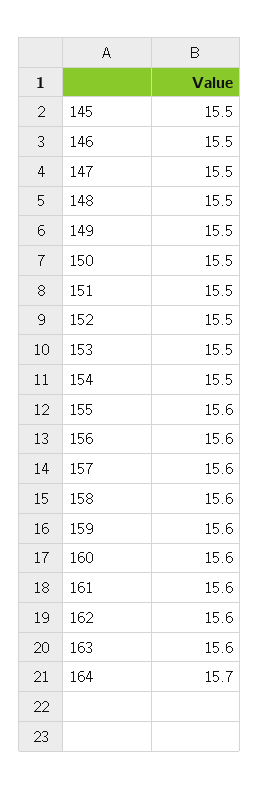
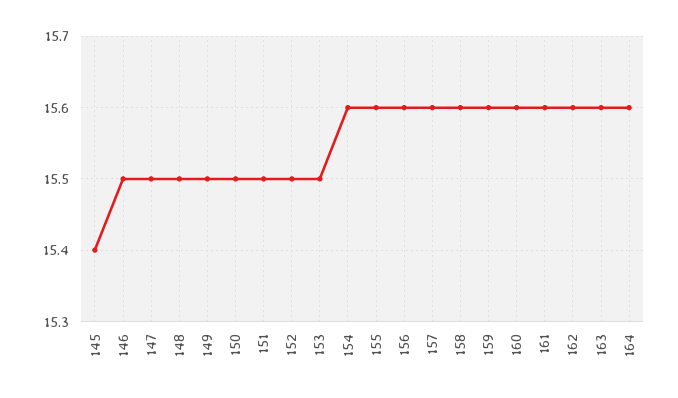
  {
-   "145": 15.5,
+   "145": 15.4,
    "146": 15.5,
    "147": 15.5,
    "148": 15.5,
    "149": 15.5,
    "150": 15.5,
    "151": 15.5,
    "152": 15.5,
    "153": 15.5,
-   "154": 15.5,
+   "154": 15.6,
    "155": 15.6,
    "156": 15.6,
    "157": 15.6,
    "158": 15.6,
    "159": 15.6,
    "160": 15.6,
    "161": 15.6,
    "162": 15.6,
    "163": 15.6,
-   "164": 15.7
+   "164": 15.6
  }

